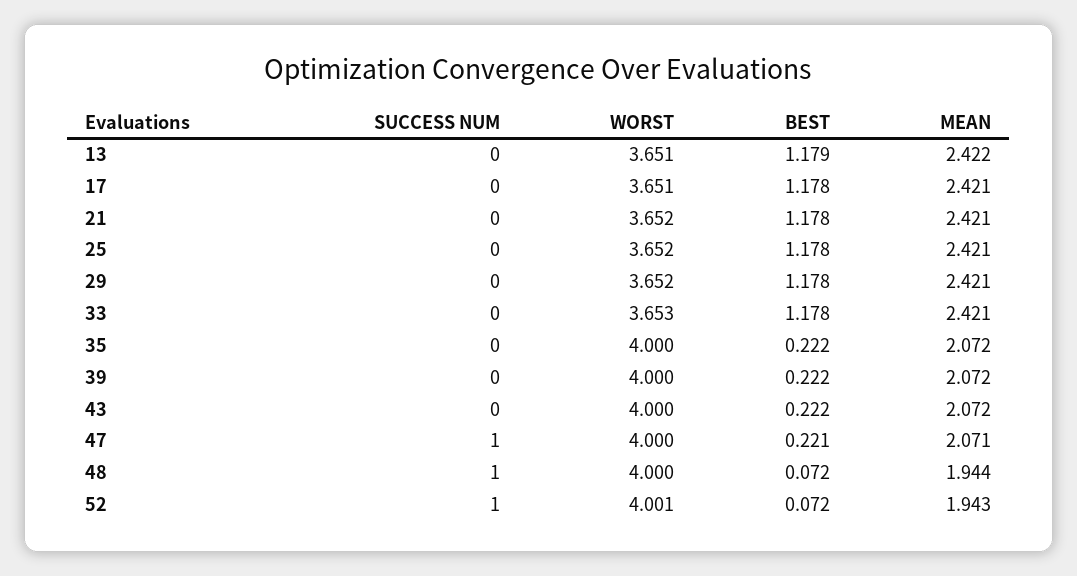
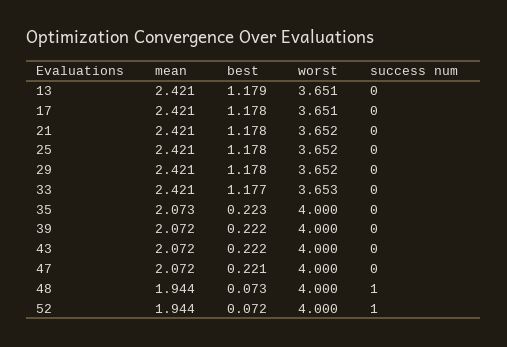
  {
    "SUCCESS NUM": {
      "13": 0,
      "17": 0,
      "21": 0,
      "25": 0,
      "29": 0,
      "33": 0,
      "35": 0,
      "39": 0,
      "43": 0,
-     "47": 1,
+     "47": 0,
      "48": 1,
      "52": 1
    },
    "WORST": {
      "13": 3.651,
      "17": 3.651,
      "21": 3.652,
      "25": 3.652,
      "29": 3.652,
      "33": 3.653,
      "35": 4,
      "39": 4,
      "43": 4,
      "47": 4,
      "48": 4,
-     "52": 4.001
+     "52": 4
    },
    "BEST": {
      "13": 1.179,
      "17": 1.178,
      "21": 1.178,
      "25": 1.178,
      "29": 1.178,
-     "33": 1.178,
+     "33": 1.177,
-     "35": 0.222,
+     "35": 0.223,
      "39": 0.222,
      "43": 0.222,
      "47": 0.221,
-     "48": 0.072,
+     "48": 0.073,
      "52": 0.072
    },
    "MEAN": {
-     "13": 2.422,
+     "13": 2.421,
      "17": 2.421,
      "21": 2.421,
      "25": 2.421,
      "29": 2.421,
      "33": 2.421,
-     "35": 2.072,
+     "35": 2.073,
      "39": 2.072,
      "43": 2.072,
-     "47": 2.071,
+     "47": 2.072,
      "48": 1.944,
-     "52": 1.943
+     "52": 1.944
    }
  }

